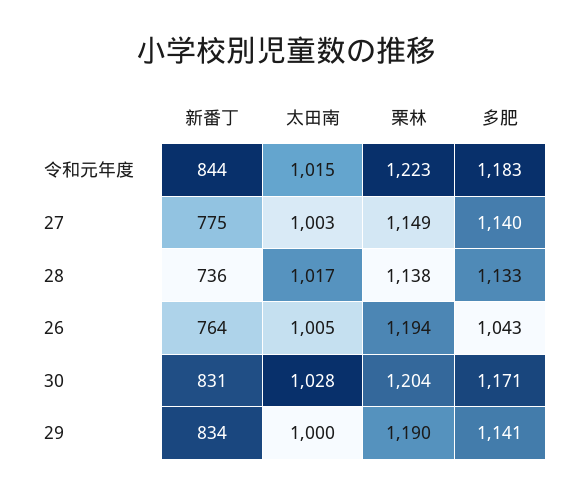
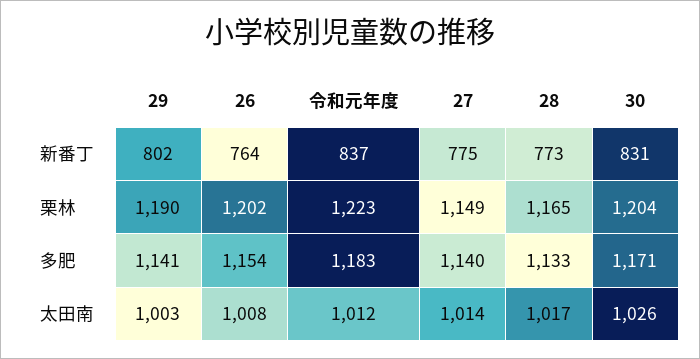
  {
    "新番丁": {
-     "令和元年度": 844,
+     "令和元年度": 837,
      "27": 775,
-     "28": 736,
+     "28": 773,
      "26": 764,
      "30": 831,
-     "29": 834
+     "29": 802
    },
    "太田南": {
-     "令和元年度": 1015,
+     "令和元年度": 1012,
-     "27": 1003,
+     "27": 1014,
      "28": 1017,
-     "26": 1005,
+     "26": 1008,
-     "30": 1028,
+     "30": 1026,
-     "29": 1000
+     "29": 1003
    },
    "栗林": {
      "令和元年度": 1223,
      "27": 1149,
-     "28": 1138,
+     "28": 1165,
-     "26": 1194,
+     "26": 1202,
      "30": 1204,
      "29": 1190
    },
    "多肥": {
      "令和元年度": 1183,
      "27": 1140,
      "28": 1133,
-     "26": 1043,
+     "26": 1154,
      "30": 1171,
      "29": 1141
    }
  }

